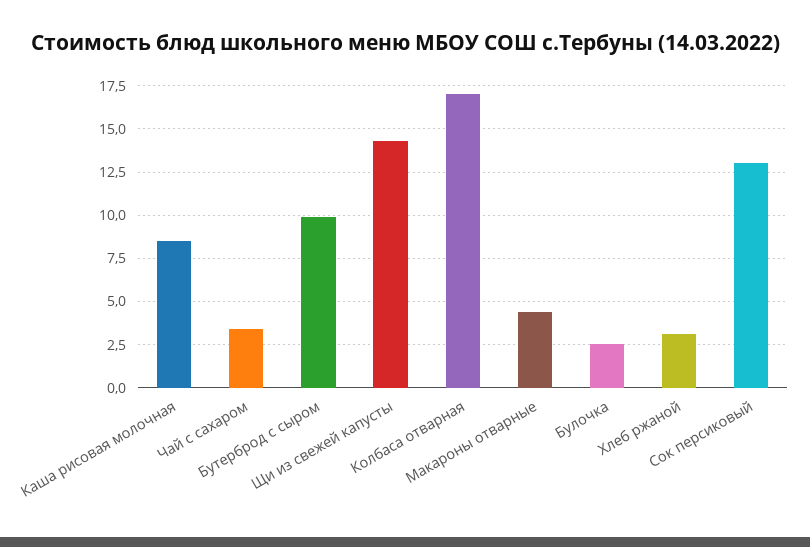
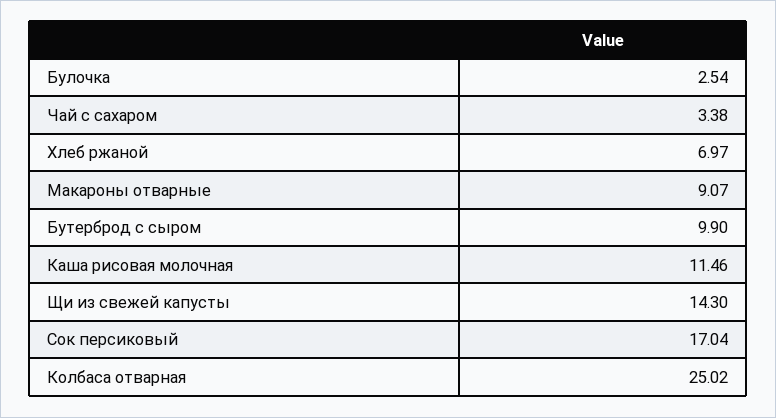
  {
-   "Каша рисовая молочная": 8.5,
+   "Каша рисовая молочная": 11.46,
    "Чай с сахаром": 3.38,
    "Бутерброд с сыром": 9.9,
    "Щи из свежей капусты": 14.3,
-   "Колбаса отварная": 17,
+   "Колбаса отварная": 25.02,
-   "Макароны отварные": 4.5,
+   "Макароны отварные": 9.07,
    "Булочка": 2.54,
-   "Хлеб ржаной": 3,
+   "Хлеб ржаной": 6.97,
-   "Сок персиковый": 13
+   "Сок персиковый": 17.04
  }

